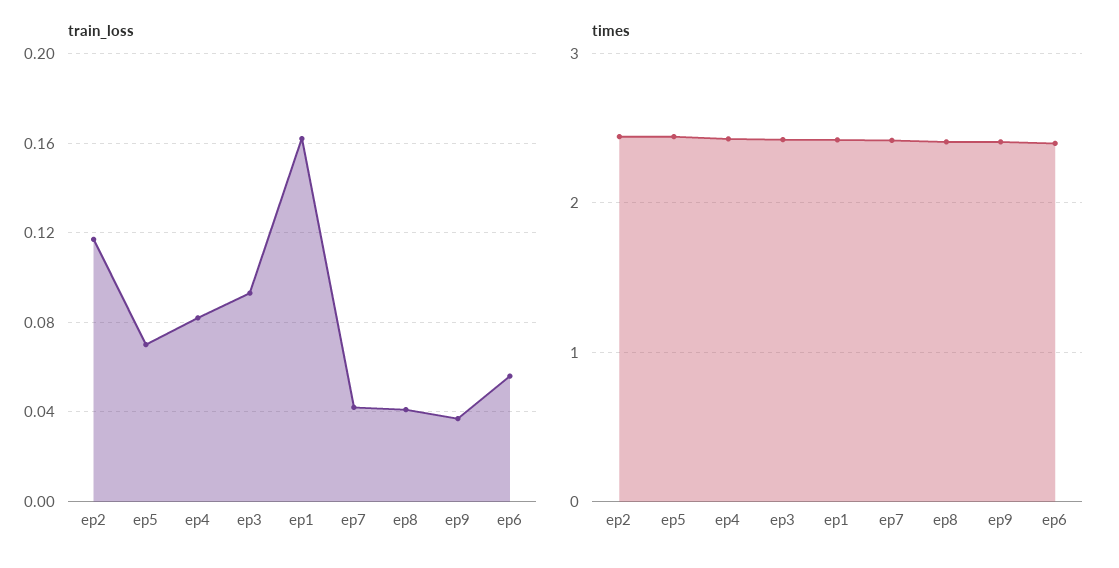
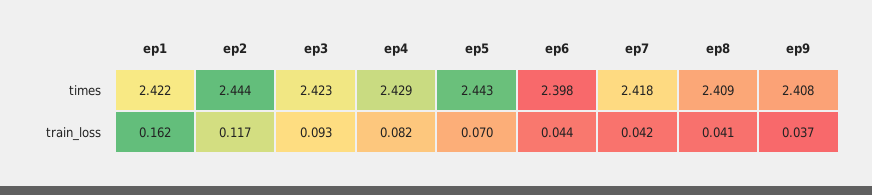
  {
    "train_loss": {
      "ep2": 0.117,
      "ep5": 0.07,
      "ep4": 0.082,
      "ep3": 0.093,
      "ep1": 0.162,
      "ep7": 0.042,
      "ep8": 0.041,
      "ep9": 0.037,
-     "ep6": 0.055
+     "ep6": 0.044
    },
    "times": {
      "ep2": 2.444,
      "ep5": 2.443,
      "ep4": 2.429,
      "ep3": 2.423,
      "ep1": 2.422,
      "ep7": 2.418,
      "ep8": 2.409,
      "ep9": 2.408,
      "ep6": 2.398
    }
  }

